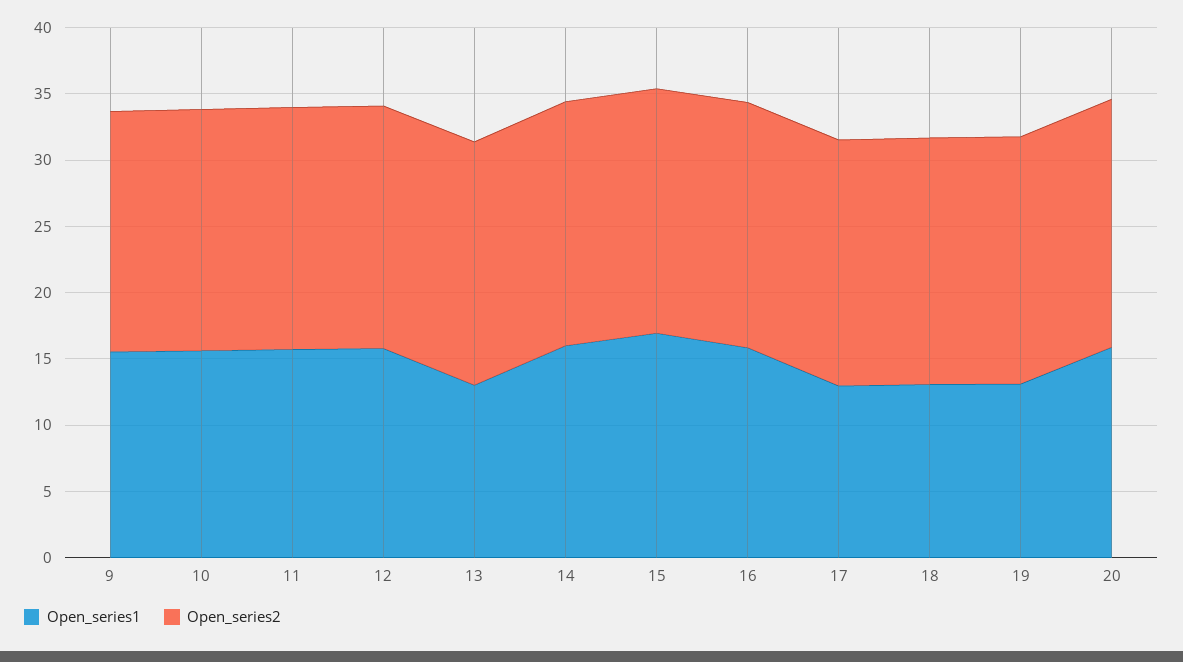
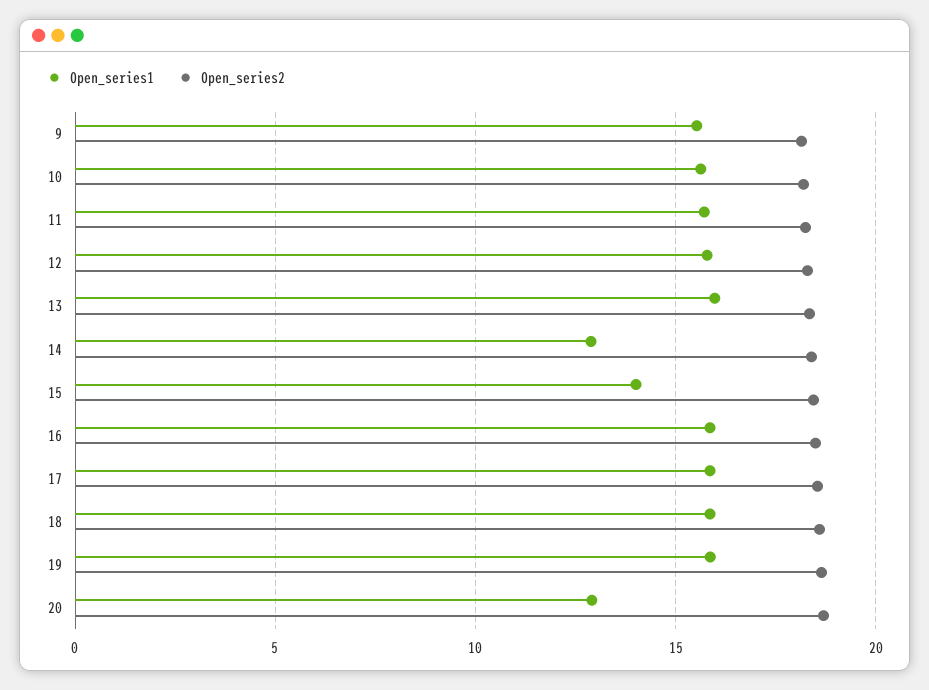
  {
    "Open_series1": {
      "9": 15.5,
      "10": 15.5,
      "11": 15.5,
      "12": 16,
-     "13": 13,
+     "13": 16,
-     "14": 16,
+     "14": 13,
-     "15": 17,
+     "15": 14,
      "16": 16,
-     "17": 13,
+     "17": 16,
-     "18": 13,
+     "18": 16,
-     "19": 13,
+     "19": 16,
-     "20": 16
+     "20": 13
    },
    "Open_series2": {
      "9": 18,
      "10": 18,
      "11": 18.5,
      "12": 18.5,
      "13": 18.5,
      "14": 18.5,
      "15": 18.5,
      "16": 18.5,
      "17": 18.5,
      "18": 18.5,
      "19": 18.5,
      "20": 18.5
    }
  }

